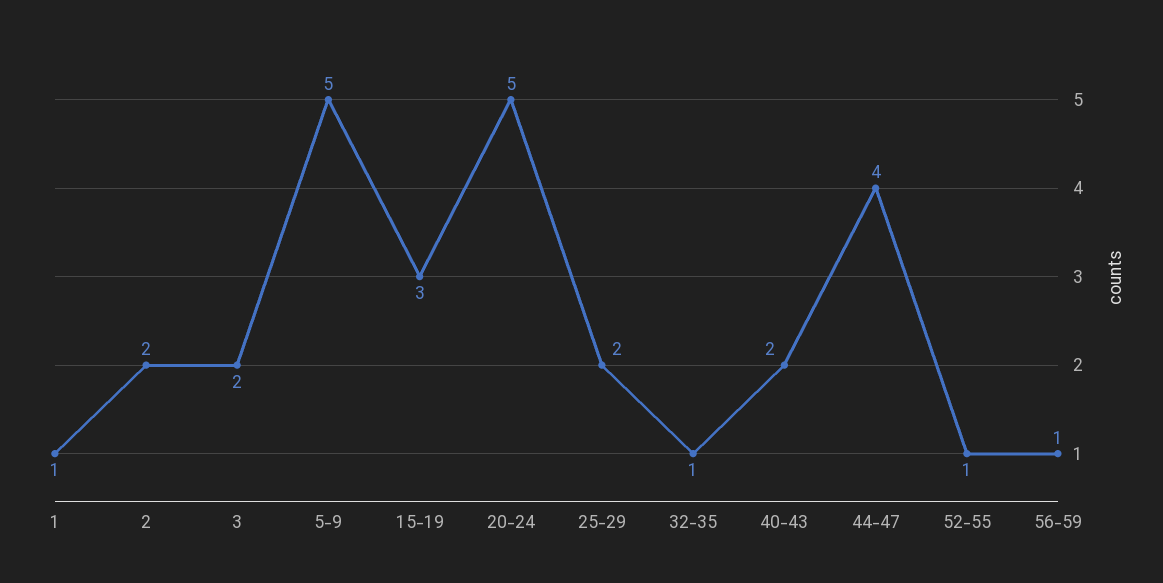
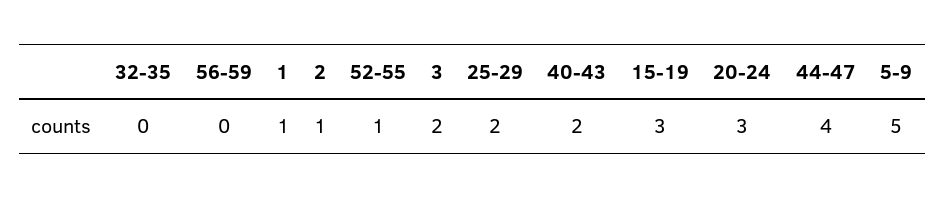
  {
    "1": 1,
-   "2": 2,
+   "2": 1,
    "3": 2,
    "5-9": 5,
    "15-19": 3,
-   "20-24": 5,
+   "20-24": 3,
    "25-29": 2,
-   "32-35": 1,
+   "32-35": 0,
    "40-43": 2,
    "44-47": 4,
    "52-55": 1,
-   "56-59": 1
+   "56-59": 0
  }

